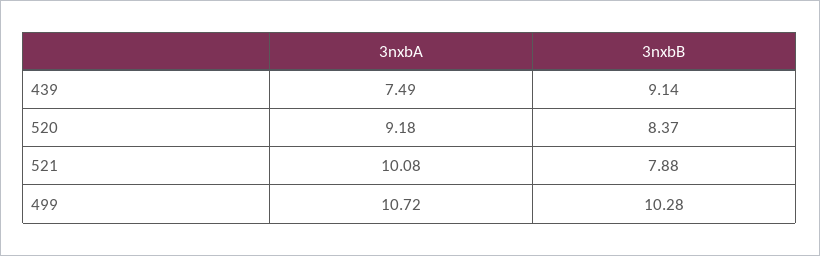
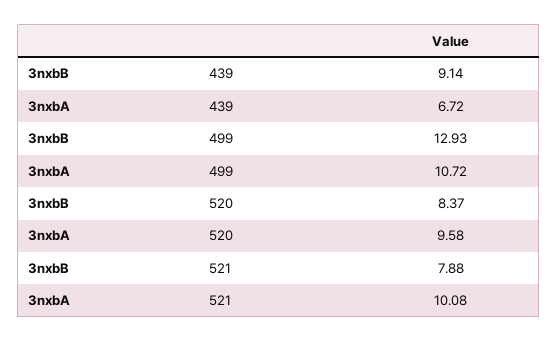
  {
    "3nxbA": {
-     "439": 7.49,
+     "439": 6.72,
-     "520": 9.18,
+     "520": 9.58,
      "521": 10.08,
      "499": 10.72
    },
    "3nxbB": {
      "439": 9.14,
      "520": 8.37,
      "521": 7.88,
-     "499": 10.28
+     "499": 12.93
    }
  }

